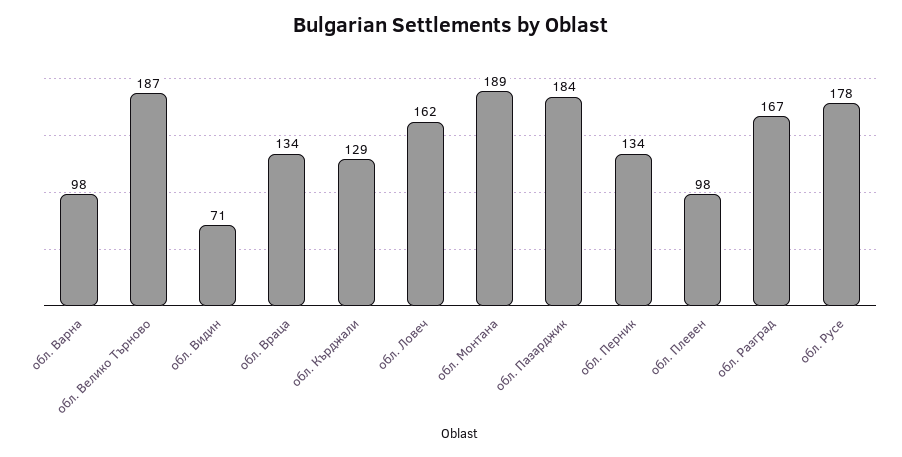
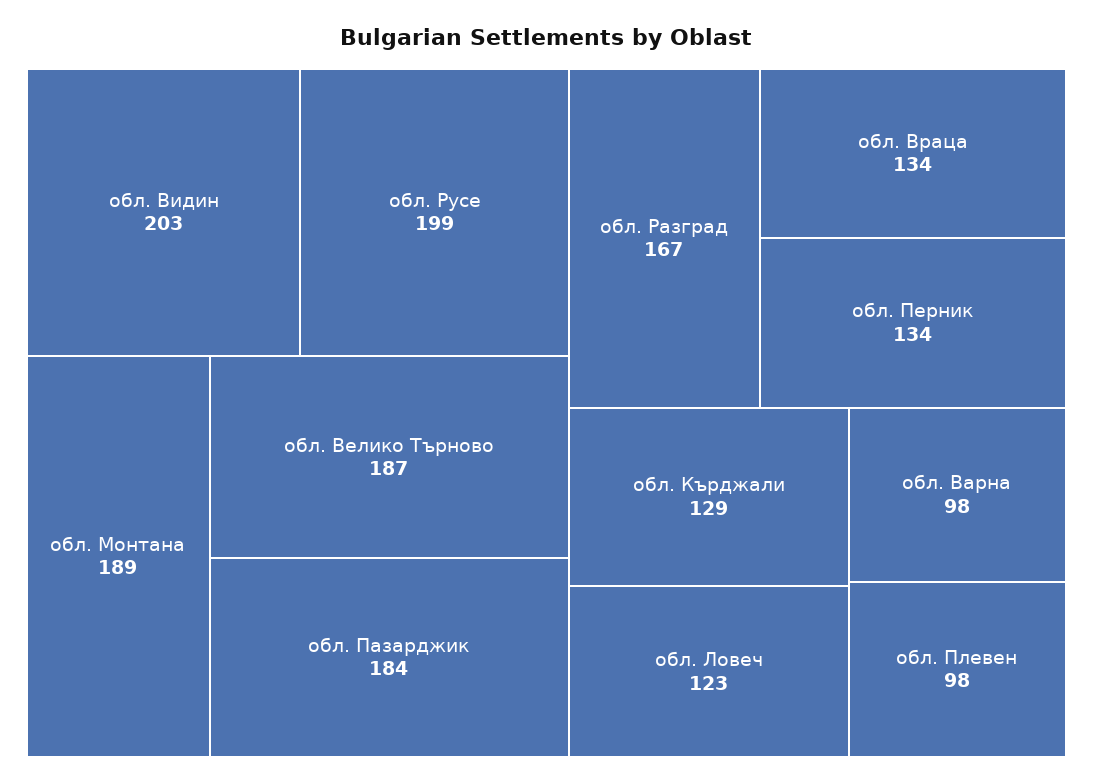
  {
    "обл. Варна": 98,
    "обл. Велико Търново": 187,
-   "обл. Видин": 71,
+   "обл. Видин": 203,
    "обл. Враца": 134,
    "обл. Кърджали": 129,
-   "обл. Ловеч": 162,
+   "обл. Ловеч": 123,
    "обл. Монтана": 189,
    "обл. Пазарджик": 184,
    "обл. Перник": 134,
    "обл. Плевен": 98,
    "обл. Разград": 167,
-   "обл. Русе": 178
+   "обл. Русе": 199
  }

